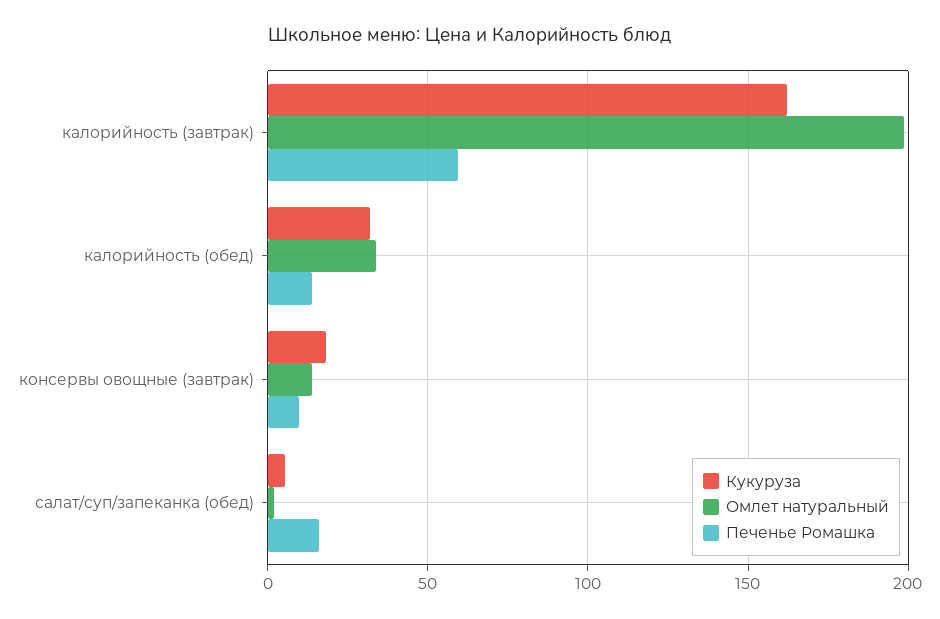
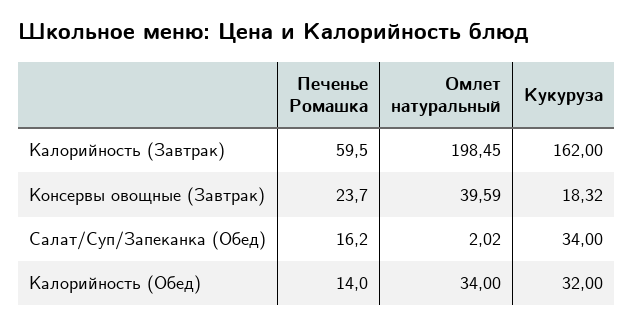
  {
    "Кукуруза": {
      "калорийность (завтрак)": 162,
      "калорийность (обед)": 32,
      "консервы овощные (завтрак)": 18.32,
-     "салат/суп/запеканка (обед)": 5
+     "салат/суп/запеканка (обед)": 34
    },
    "Омлет натуральный": {
      "калорийность (завтрак)": 198.45,
      "калорийность (обед)": 34,
-     "консервы овощные (завтрак)": 15,
+     "консервы овощные (завтрак)": 39.59,
      "салат/суп/запеканка (обед)": 2.02
    },
    "Печенье Ромашка": {
      "калорийность (завтрак)": 59.5,
      "калорийность (обед)": 14,
-     "консервы овощные (завтрак)": 10,
+     "консервы овощные (завтрак)": 23.7,
      "салат/суп/запеканка (обед)": 16.2
    }
  }

